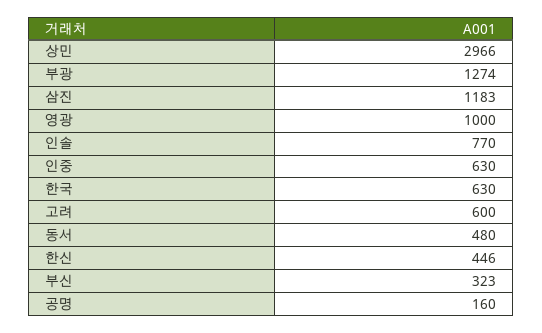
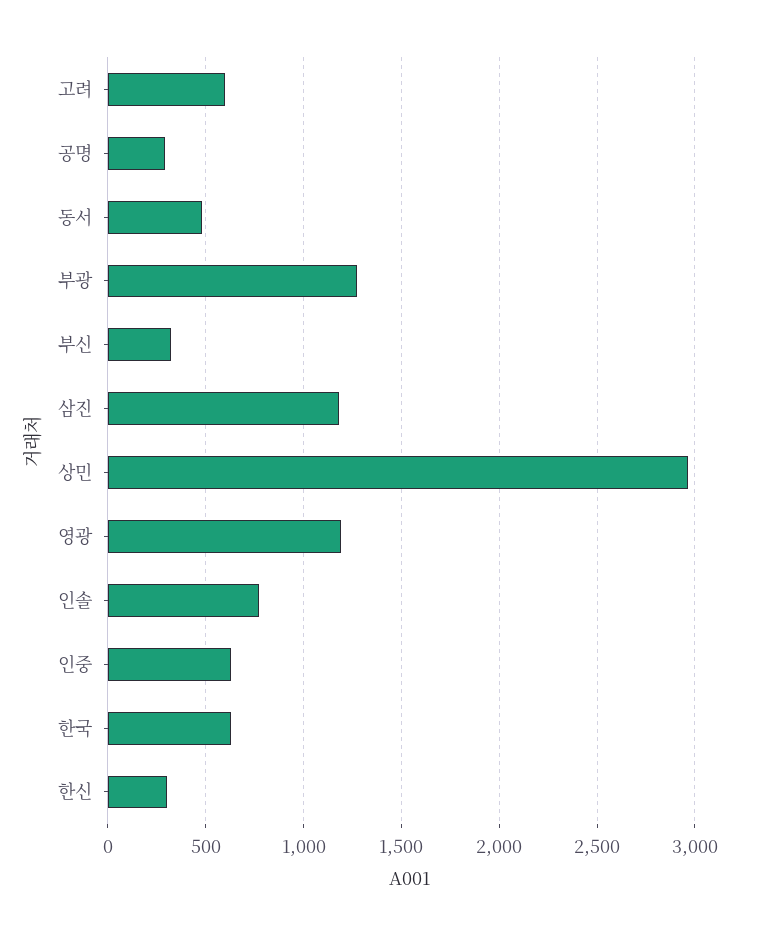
  {
    "상민": 2966,
    "부광": 1274,
    "삼진": 1183,
-   "영광": 1000,
+   "영광": 1200,
    "인솔": 770,
    "인중": 630,
    "한국": 630,
    "고려": 600,
    "동서": 480,
-   "한신": 446,
+   "한신": 300,
    "부신": 323,
-   "공명": 160
+   "공명": 300
  }

